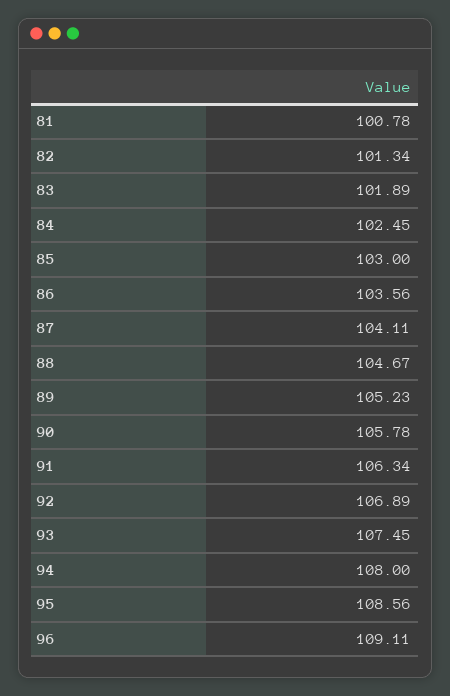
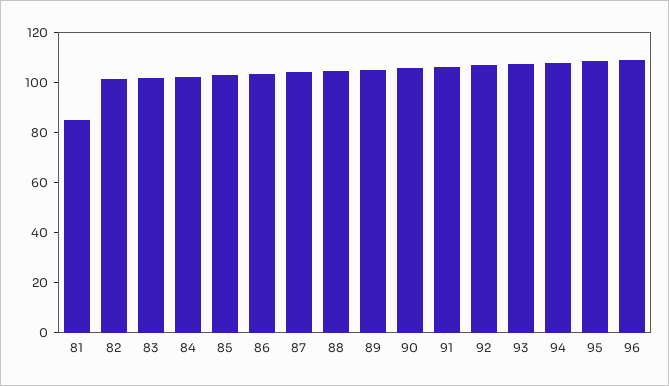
  {
-   "81": 100.78,
+   "81": 85,
    "82": 101.34,
    "83": 101.89,
    "84": 102.45,
    "85": 103,
    "86": 103.56,
    "87": 104.11,
    "88": 104.67,
    "89": 105.23,
    "90": 105.78,
    "91": 106.34,
    "92": 106.89,
    "93": 107.45,
    "94": 108,
    "95": 108.56,
    "96": 109.11
  }

